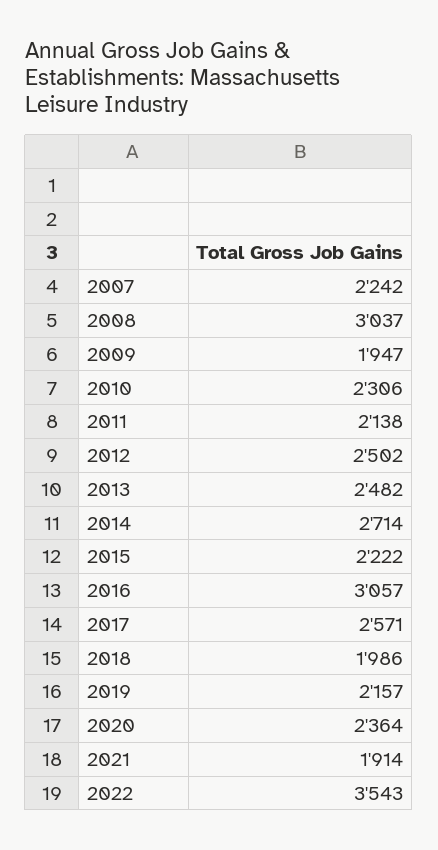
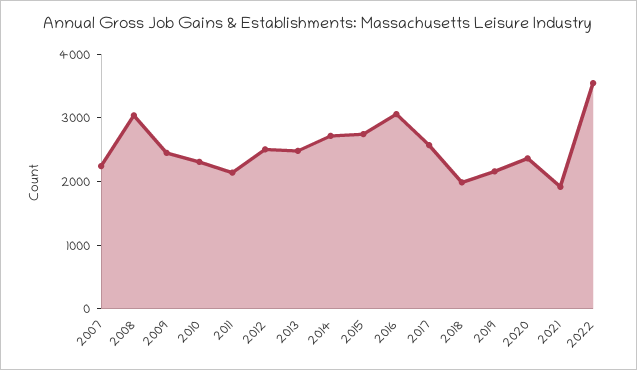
  {
    "2007": 2242,
    "2008": 3037,
-   "2009": 1947,
+   "2009": 2400,
    "2010": 2306,
    "2011": 2138,
    "2012": 2502,
    "2013": 2482,
    "2014": 2714,
-   "2015": 2222,
+   "2015": 2800,
    "2016": 3057,
    "2017": 2571,
    "2018": 1986,
    "2019": 2157,
    "2020": 2364,
    "2021": 1914,
    "2022": 3543
  }

